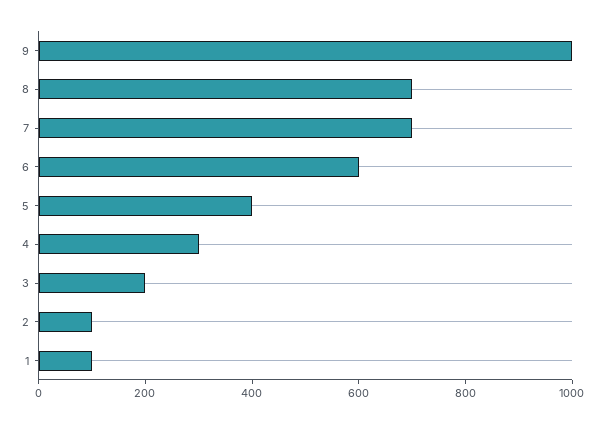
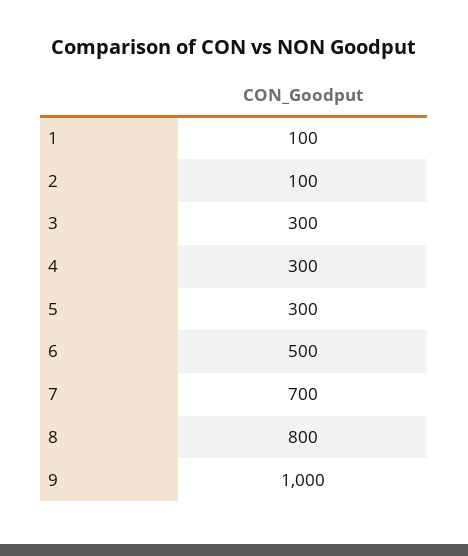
  {
    "9": 1000,
-   "8": 700,
+   "8": 800,
    "7": 700,
-   "6": 600,
+   "6": 500,
-   "5": 400,
+   "5": 300,
    "4": 300,
-   "3": 200,
+   "3": 300,
    "2": 100,
    "1": 100
  }

